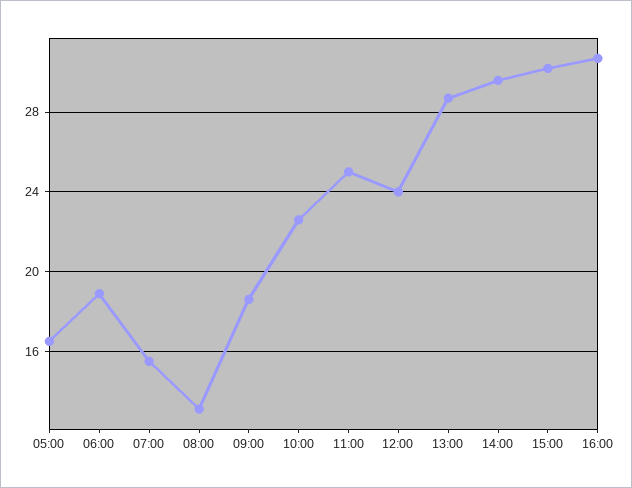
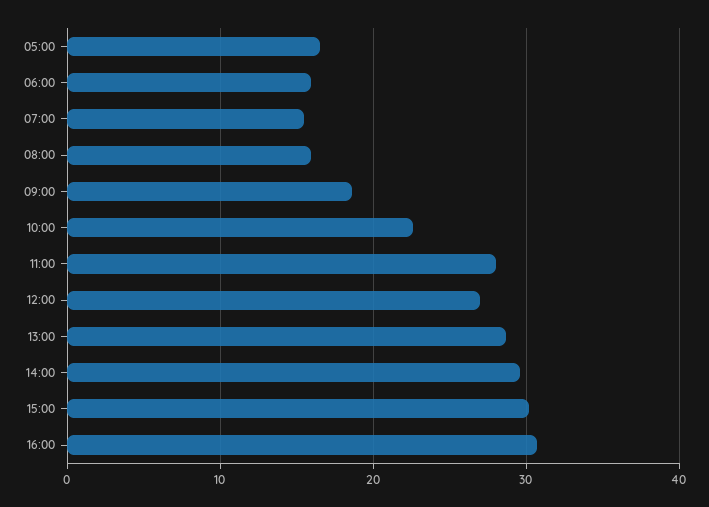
  {
    "05:00": 16.5,
-   "06:00": 19,
+   "06:00": 16,
    "07:00": 15.5,
-   "08:00": 13,
+   "08:00": 16,
    "09:00": 18.5,
    "10:00": 22.5,
-   "11:00": 25,
+   "11:00": 28,
-   "12:00": 24,
+   "12:00": 27,
    "13:00": 28.5,
    "14:00": 29.5,
    "15:00": 30,
    "16:00": 30.5
  }

